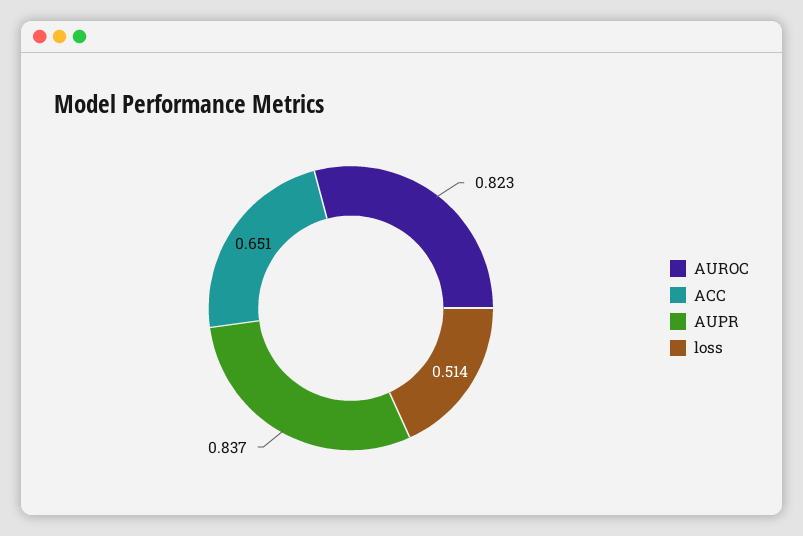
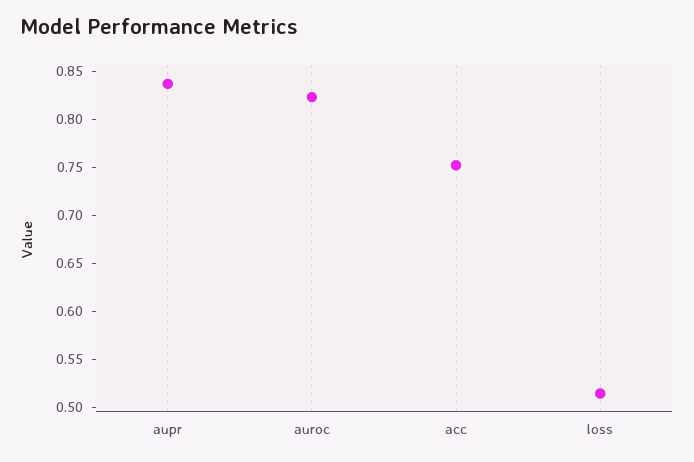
  {
    "AUROC": 0.823,
-   "ACC": 0.651,
+   "ACC": 0.75,
    "AUPR": 0.837,
    "loss": 0.514
  }

